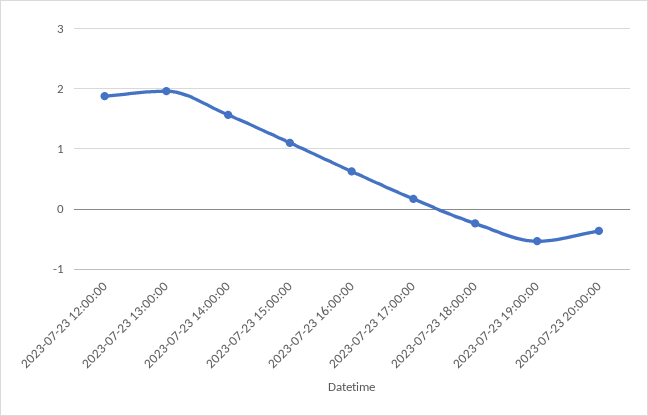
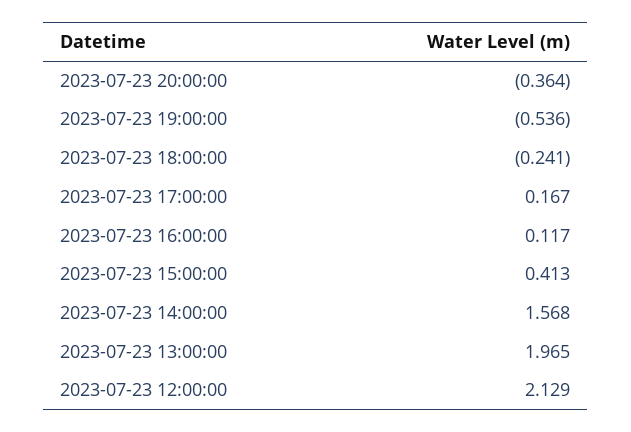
  {
-   "2023-07-23 12:00:00": 1.9,
+   "2023-07-23 12:00:00": 2.129,
    "2023-07-23 13:00:00": 1.965,
    "2023-07-23 14:00:00": 1.568,
-   "2023-07-23 15:00:00": 1.1,
+   "2023-07-23 15:00:00": 0.413,
-   "2023-07-23 16:00:00": 0.6,
+   "2023-07-23 16:00:00": 0.117,
    "2023-07-23 17:00:00": 0.167,
    "2023-07-23 18:00:00": -0.241,
    "2023-07-23 19:00:00": -0.536,
    "2023-07-23 20:00:00": -0.364
  }

